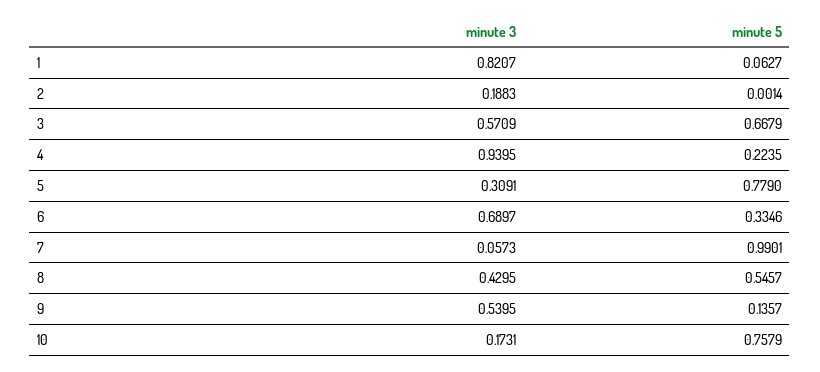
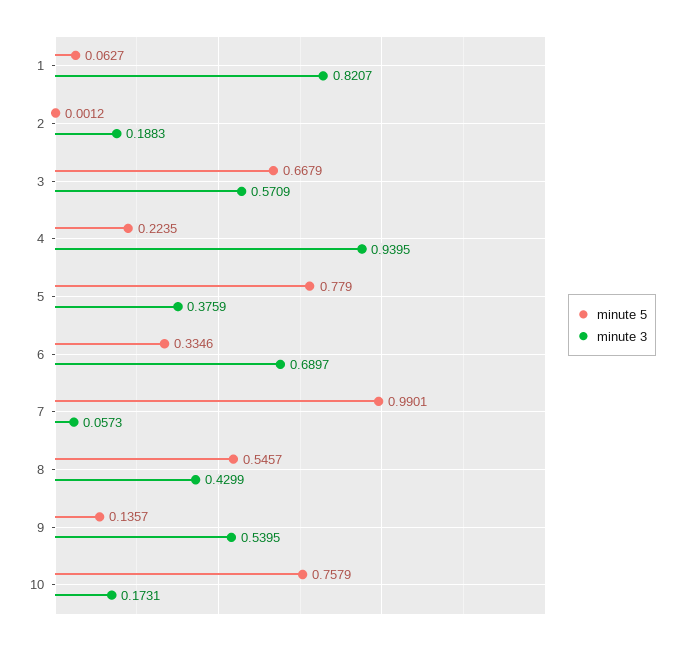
  {
    "minute 3": {
      "1": 0.8207,
      "2": 0.1883,
      "3": 0.5709,
      "4": 0.9395,
-     "5": 0.3091,
+     "5": 0.3759,
      "6": 0.6897,
      "7": 0.0573,
-     "8": 0.4295,
+     "8": 0.4299,
      "9": 0.5395,
      "10": 0.1731
    },
    "minute 5": {
      "1": 0.0627,
-     "2": 0.0014,
+     "2": 0.0012,
      "3": 0.6679,
      "4": 0.2235,
      "5": 0.779,
      "6": 0.3346,
      "7": 0.9901,
      "8": 0.5457,
      "9": 0.1357,
      "10": 0.7579
    }
  }

